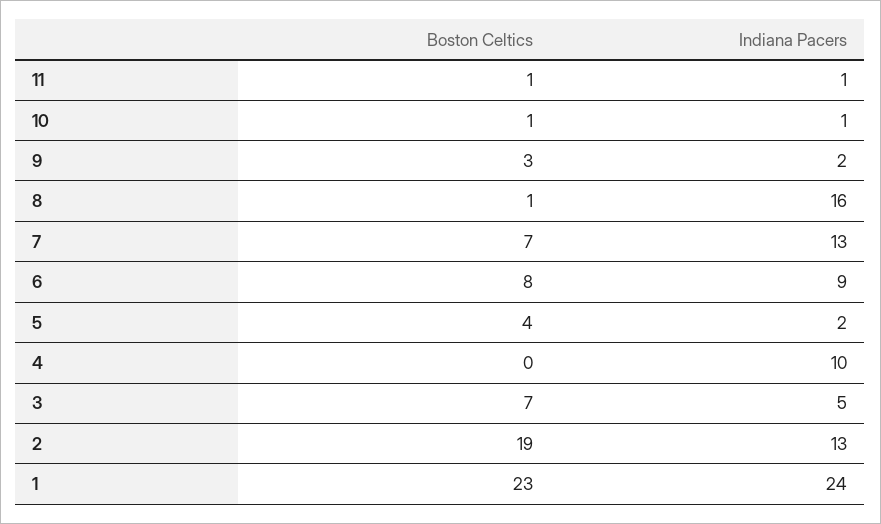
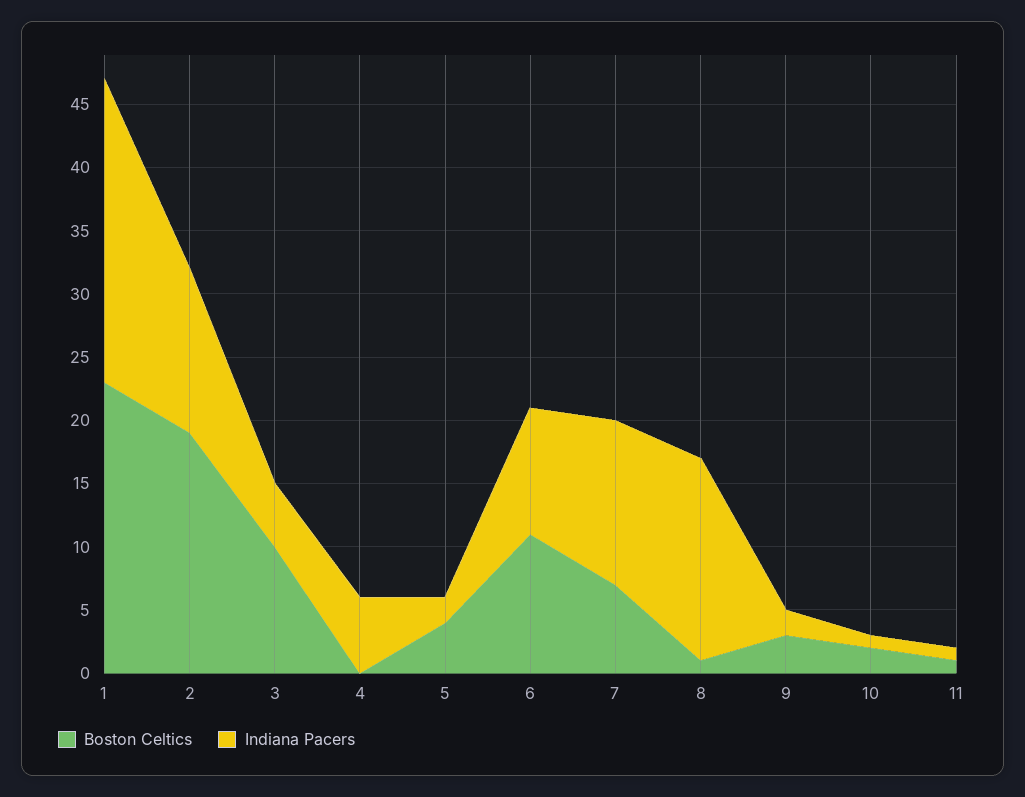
  {
    "Boston Celtics": {
      "11": 1,
-     "10": 1,
+     "10": 2,
      "9": 3,
      "8": 1,
      "7": 7,
-     "6": 8,
+     "6": 11,
      "5": 4,
      "4": 0,
-     "3": 7,
+     "3": 10,
      "2": 19,
      "1": 23
    },
    "Indiana Pacers": {
      "11": 1,
      "10": 1,
      "9": 2,
      "8": 16,
      "7": 13,
-     "6": 9,
+     "6": 10,
      "5": 2,
-     "4": 10,
+     "4": 6,
      "3": 5,
      "2": 13,
      "1": 24
    }
  }

